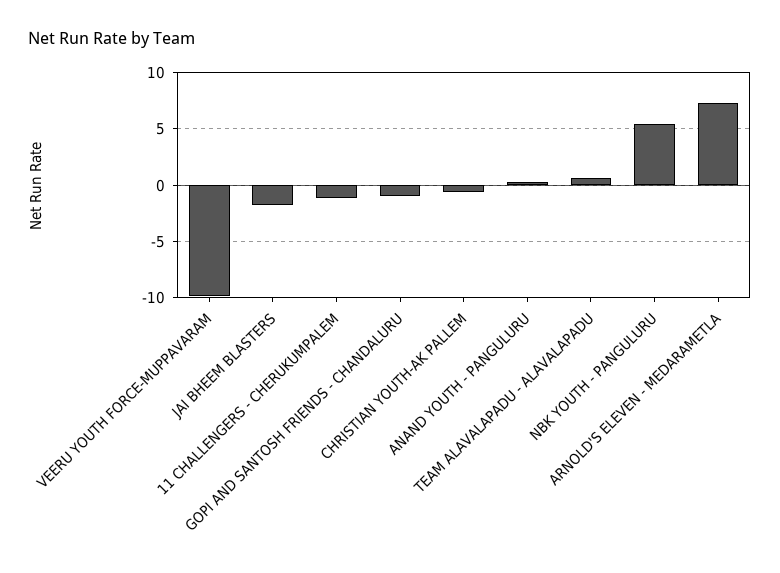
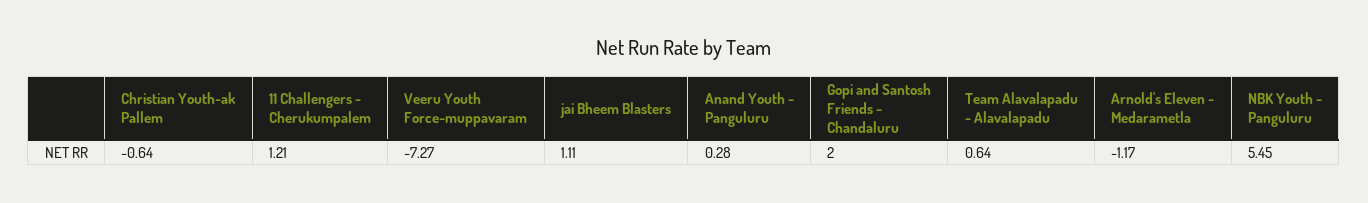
  {
-   "VEERU YOUTH FORCE-MUPPAVARAM": -10,
+   "VEERU YOUTH FORCE-MUPPAVARAM": -7.27,
-   "JAI BHEEM BLASTERS": -2,
+   "JAI BHEEM BLASTERS": 1.11,
-   "11 CHALLENGERS - CHERUKUMPALEM": -1,
+   "11 CHALLENGERS - CHERUKUMPALEM": 1.21,
-   "GOPI AND SANTOSH FRIENDS - CHANDALURU": -1,
+   "GOPI AND SANTOSH FRIENDS - CHANDALURU": 2,
    "CHRISTIAN YOUTH-AK PALLEM": -0.64,
    "ANAND YOUTH - PANGULURU": 0.28,
    "TEAM ALAVALAPADU - ALAVALAPADU": 0.64,
    "NBK YOUTH - PANGULURU": 5.45,
-   "ARNOLD'S ELEVEN - MEDARAMETLA": 7
+   "ARNOLD'S ELEVEN - MEDARAMETLA": -1.17
  }

